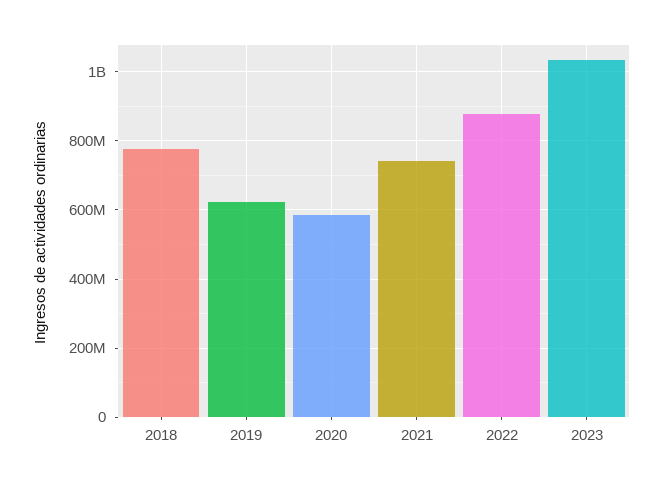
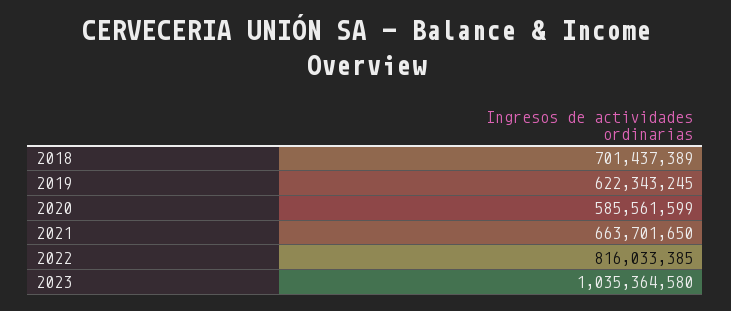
  {
-   "2018": 780000000,
+   "2018": 701437389,
    "2019": 622343245,
    "2020": 585561599,
-   "2021": 740000000,
+   "2021": 663701650,
-   "2022": 880000000,
+   "2022": 816033385,
    "2023": 1035364580
  }

